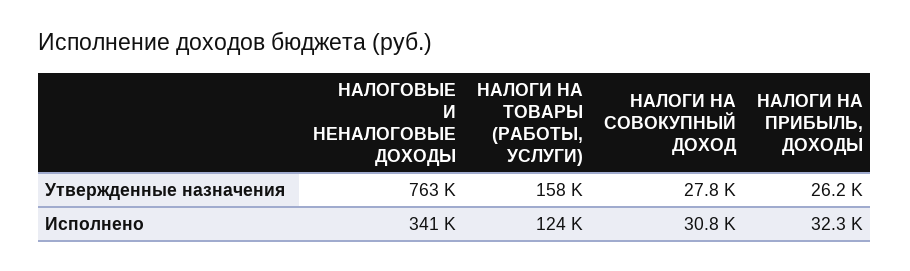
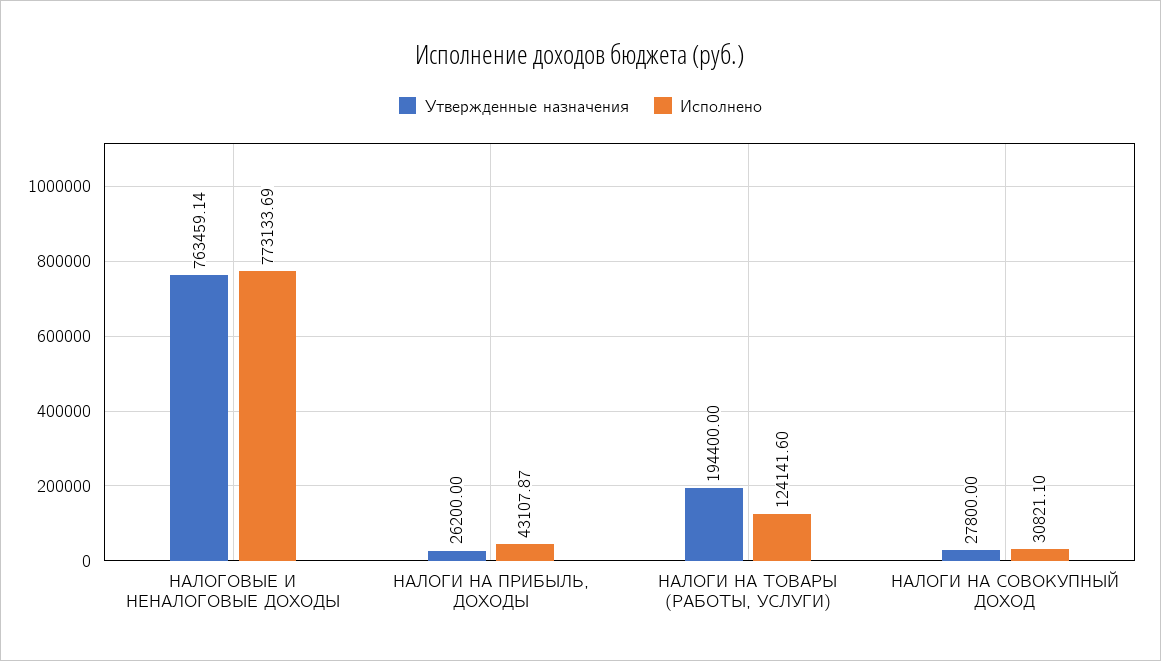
  {
    "Утвержденные назначения": {
      "НАЛОГОВЫЕ И НЕНАЛОГОВЫЕ ДОХОДЫ": 763459.14,
-     "НАЛОГИ НА ТОВАРЫ (РАБОТЫ, УСЛУГИ)": 158000,
+     "НАЛОГИ НА ТОВАРЫ (РАБОТЫ, УСЛУГИ)": 194400,
      "НАЛОГИ НА СОВОКУПНЫЙ ДОХОД": 27800,
      "НАЛОГИ НА ПРИБЫЛЬ, ДОХОДЫ": 26200
    },
    "Исполнено": {
-     "НАЛОГОВЫЕ И НЕНАЛОГОВЫЕ ДОХОДЫ": 341000,
+     "НАЛОГОВЫЕ И НЕНАЛОГОВЫЕ ДОХОДЫ": 773133.69,
      "НАЛОГИ НА ТОВАРЫ (РАБОТЫ, УСЛУГИ)": 124141.6,
      "НАЛОГИ НА СОВОКУПНЫЙ ДОХОД": 30821.1,
-     "НАЛОГИ НА ПРИБЫЛЬ, ДОХОДЫ": 32300
+     "НАЛОГИ НА ПРИБЫЛЬ, ДОХОДЫ": 43107.87
    }
  }

